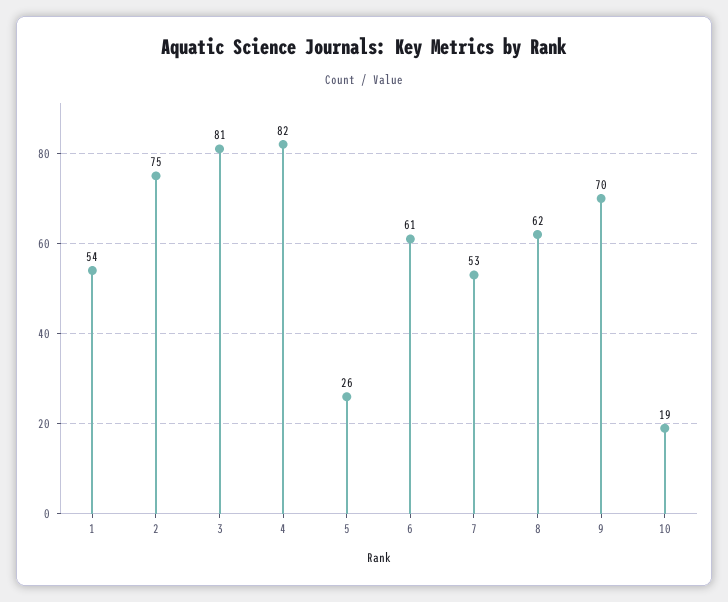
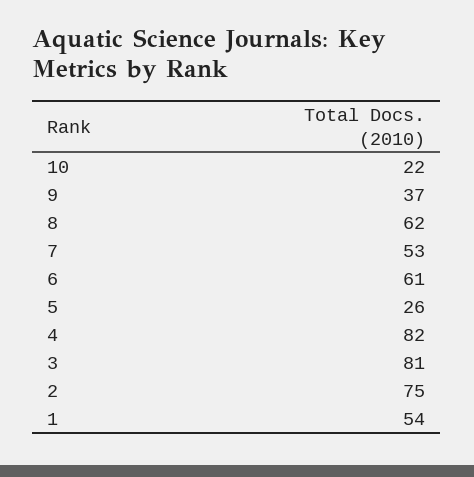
  {
    "1": 54,
    "2": 75,
    "3": 81,
    "4": 82,
    "5": 26,
    "6": 61,
    "7": 53,
    "8": 62,
-   "9": 70,
+   "9": 37,
-   "10": 19
+   "10": 22
  }

